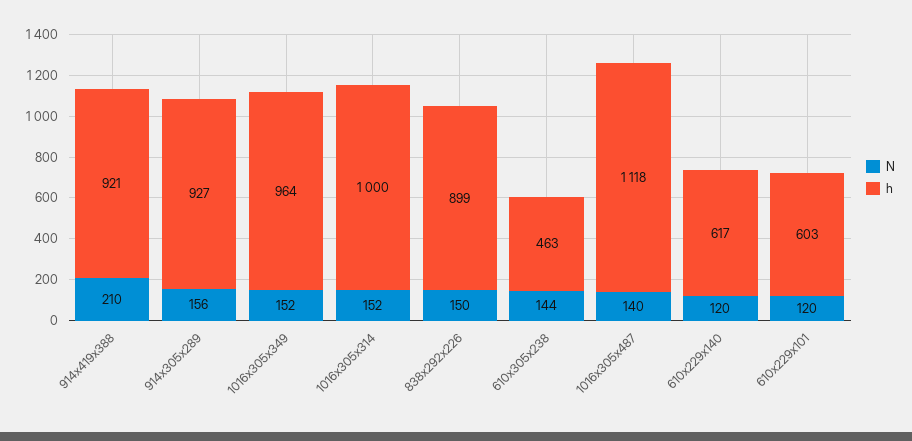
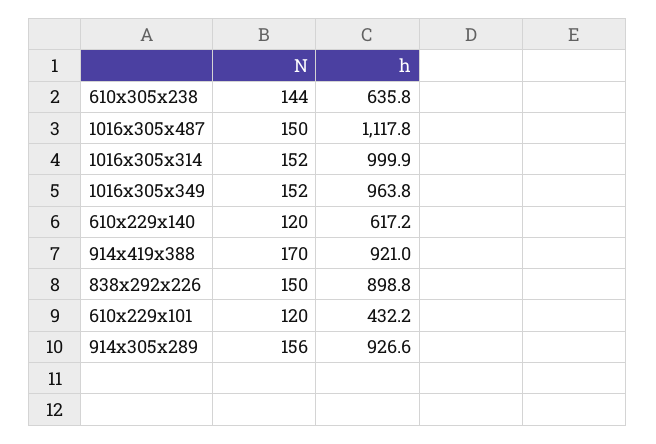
  {
    "N": {
-     "914x419x388": 210,
+     "914x419x388": 170,
      "914x305x289": 156,
      "1016x305x349": 152,
      "1016x305x314": 152,
      "838x292x226": 150,
      "610x305x238": 144,
-     "1016x305x487": 140,
+     "1016x305x487": 150,
      "610x229x140": 120,
      "610x229x101": 120
    },
    "h": {
      "914x419x388": 921,
      "914x305x289": 926.6,
      "1016x305x349": 963.8,
      "1016x305x314": 999.9,
      "838x292x226": 898.8,
-     "610x305x238": 463,
+     "610x305x238": 635.8,
      "1016x305x487": 1117.8,
      "610x229x140": 617.2,
-     "610x229x101": 603
+     "610x229x101": 432.2
    }
  }

